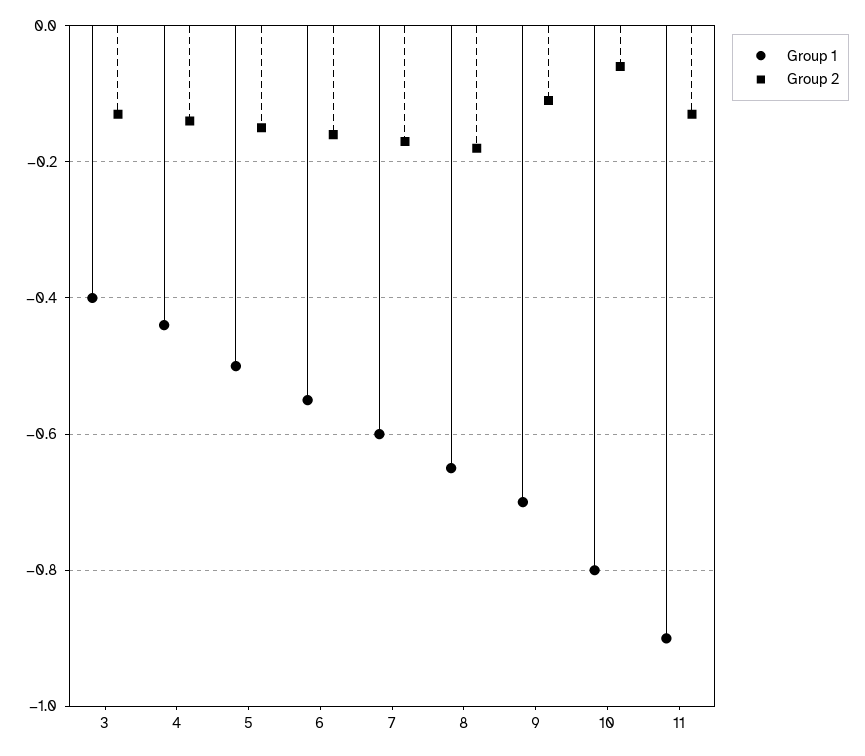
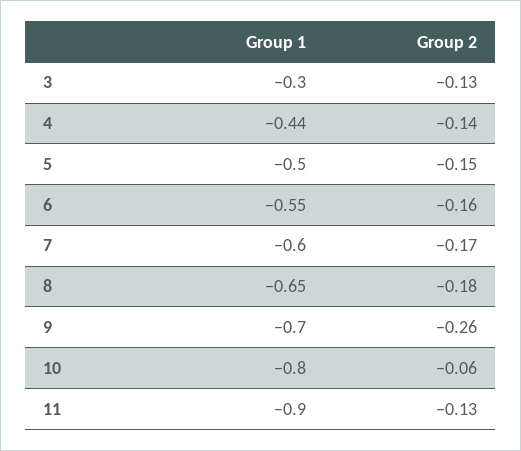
  {
    "Group 1": {
-     "3": -0.4,
+     "3": -0.3,
      "4": -0.44,
      "5": -0.5,
      "6": -0.55,
      "7": -0.6,
      "8": -0.65,
      "9": -0.7,
      "10": -0.8,
      "11": -0.9
    },
    "Group 2": {
      "3": -0.13,
      "4": -0.14,
      "5": -0.15,
      "6": -0.16,
      "7": -0.17,
      "8": -0.18,
-     "9": -0.1,
+     "9": -0.26,
      "10": -0.06,
      "11": -0.13
    }
  }

